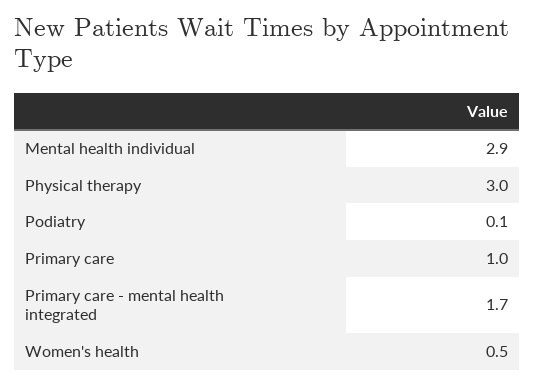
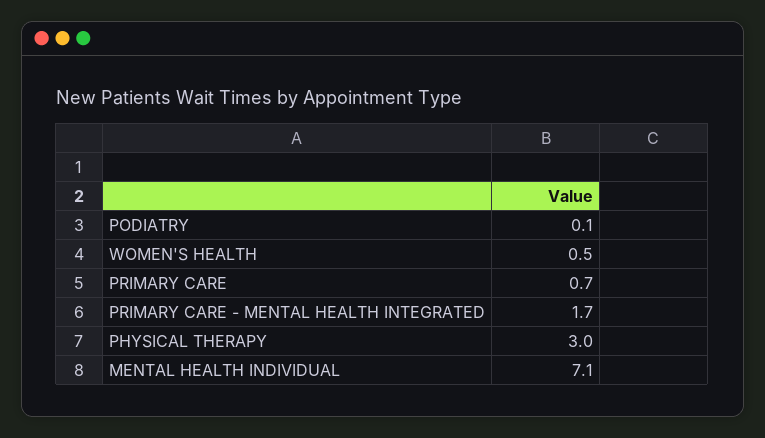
  {
-   "Mental health individual": 2.9,
+   "Mental health individual": 7.1,
    "Physical therapy": 3,
    "Podiatry": 0.1,
-   "Primary care": 1,
+   "Primary care": 0.7,
    "Primary care - mental health integrated": 1.7,
    "Women's health": 0.5
  }

